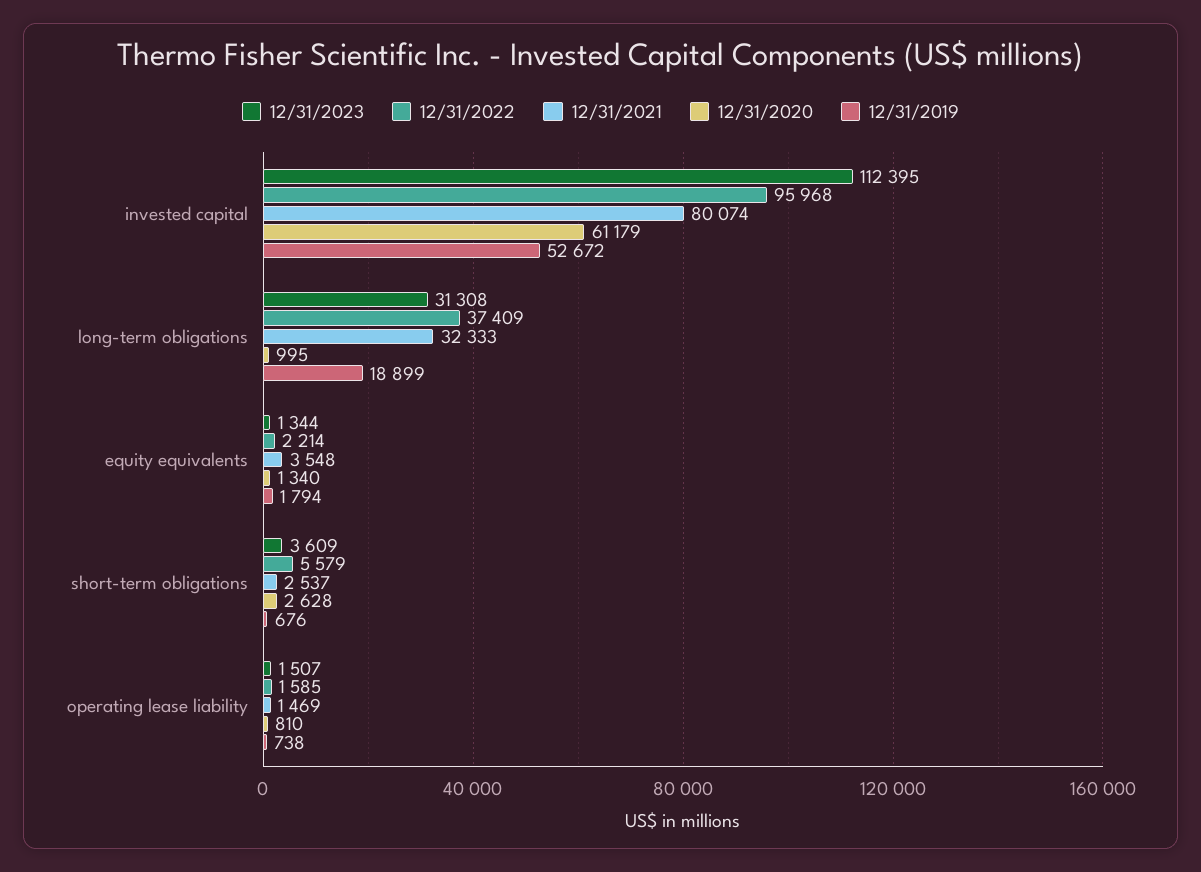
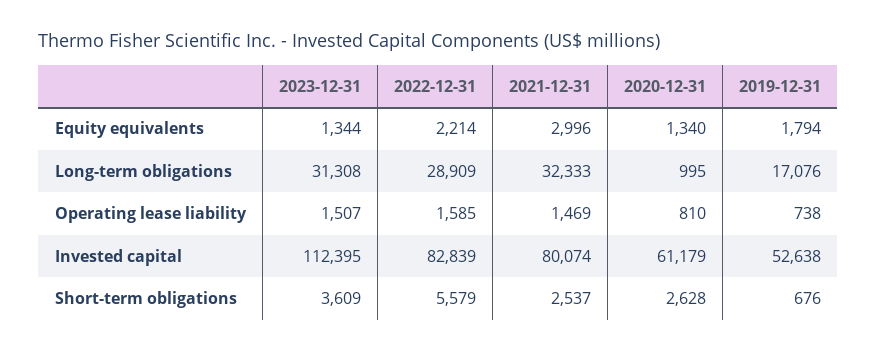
  {
    "12/31/2023": {
      "invested capital": 112395,
      "long-term obligations": 31308,
      "equity equivalents": 1344,
      "short-term obligations": 3609,
      "operating lease liability": 1507
    },
    "12/31/2022": {
-     "invested capital": 95968,
+     "invested capital": 82839,
-     "long-term obligations": 37409,
+     "long-term obligations": 28909,
      "equity equivalents": 2214,
      "short-term obligations": 5579,
      "operating lease liability": 1585
    },
    "12/31/2021": {
      "invested capital": 80074,
      "long-term obligations": 32333,
-     "equity equivalents": 3548,
+     "equity equivalents": 2996,
      "short-term obligations": 2537,
      "operating lease liability": 1469
    },
    "12/31/2020": {
      "invested capital": 61179,
      "long-term obligations": 995,
      "equity equivalents": 1340,
      "short-term obligations": 2628,
      "operating lease liability": 810
    },
    "12/31/2019": {
-     "invested capital": 52672,
+     "invested capital": 52638,
-     "long-term obligations": 18899,
+     "long-term obligations": 17076,
      "equity equivalents": 1794,
      "short-term obligations": 676,
      "operating lease liability": 738
    }
  }

